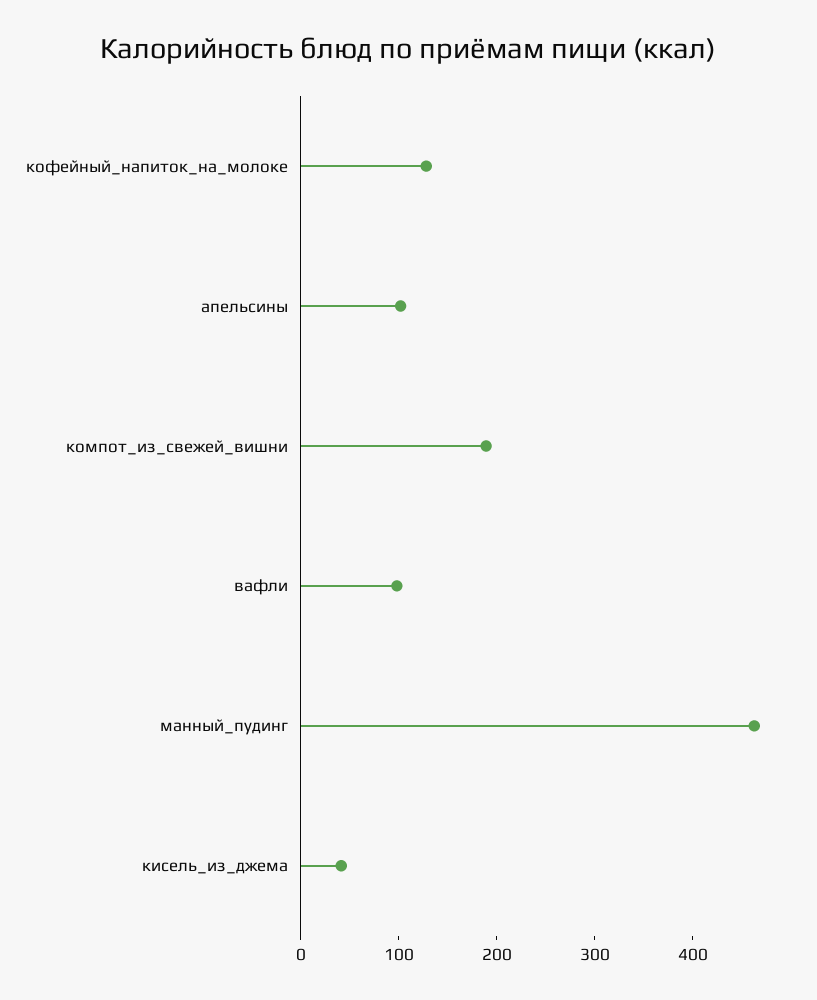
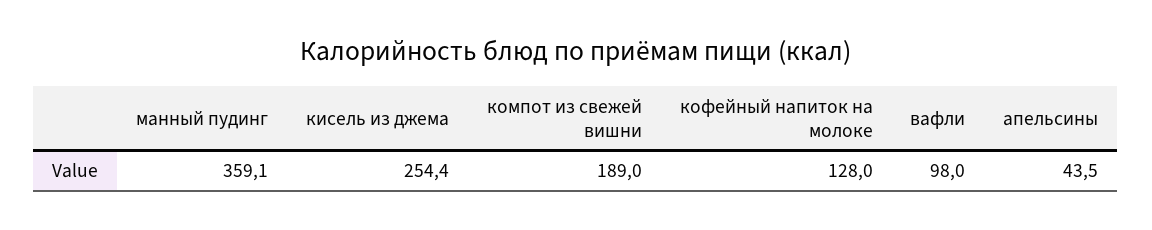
  {
    "кофейный_напиток_на_молоке": 128,
-   "апельсины": 100,
+   "апельсины": 43.5,
    "компот_из_свежей_вишни": 189,
    "вафли": 98,
-   "манный_пудинг": 460,
+   "манный_пудинг": 359.1,
-   "кисель_из_джема": 40
+   "кисель_из_джема": 254.4
  }

